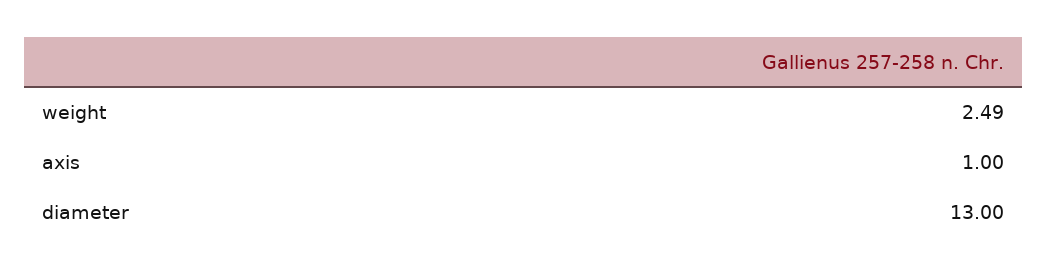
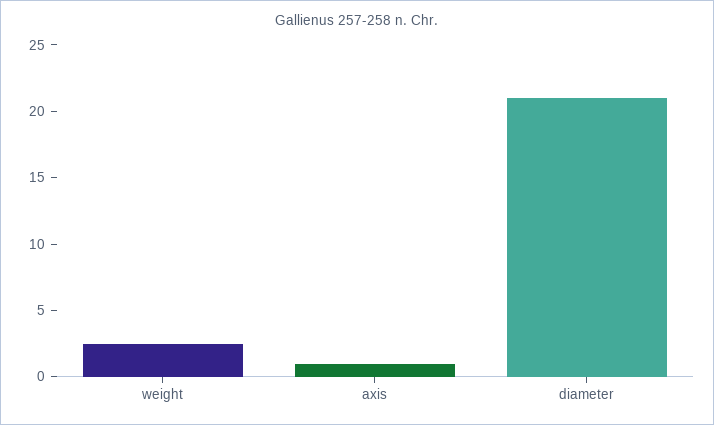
  {
    "weight": 2.49,
    "axis": 1,
-   "diameter": 13
+   "diameter": 21
  }

